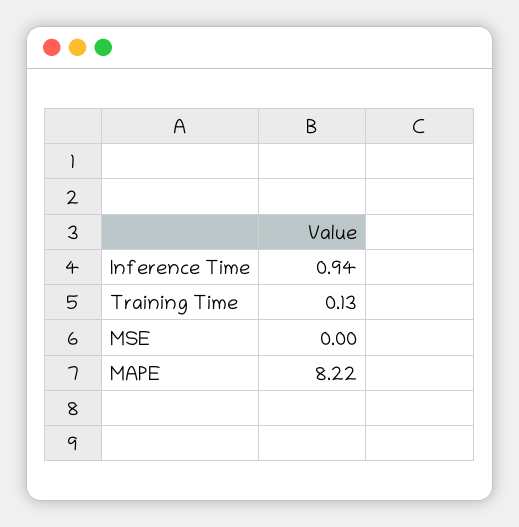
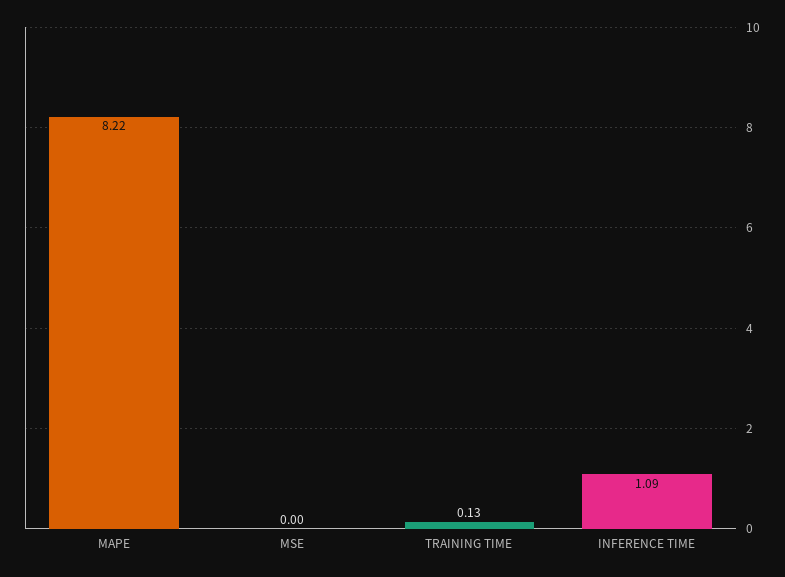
  {
-   "Inference Time": 0.94,
+   "Inference Time": 1.09,
    "Training Time": 0.13,
    "MSE": 0,
    "MAPE": 8.22
  }

